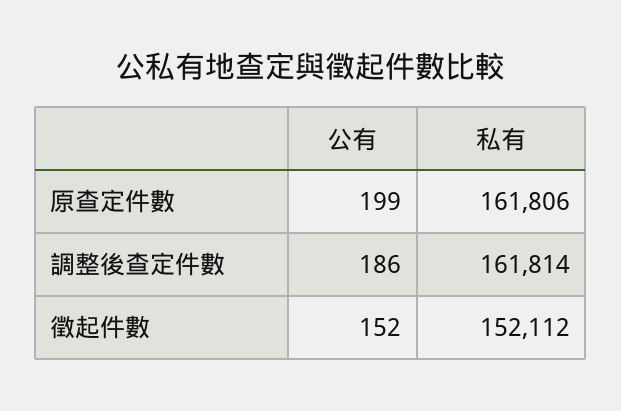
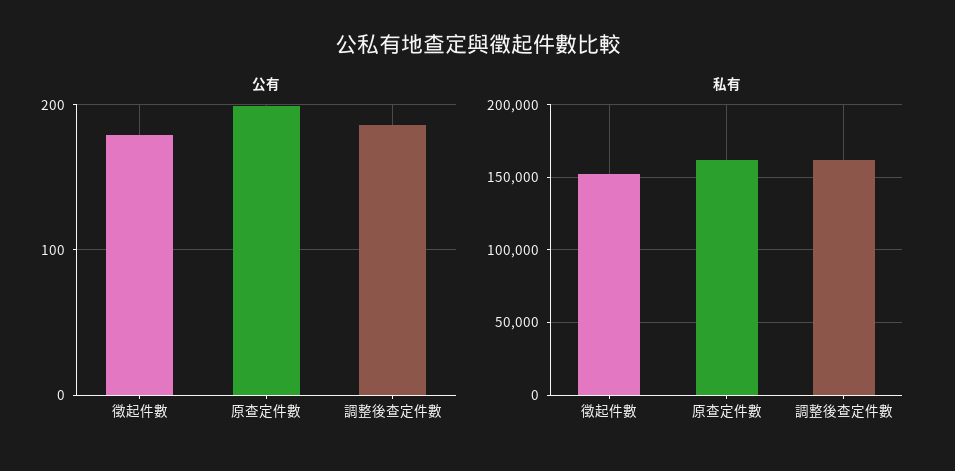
  {
    "公有": {
      "原查定件數": 199,
      "調整後查定件數": 186,
-     "徵起件數": 152
+     "徵起件數": 180
    },
    "私有": {
      "原查定件數": 161806,
      "調整後查定件數": 161814,
      "徵起件數": 152112
    }
  }

